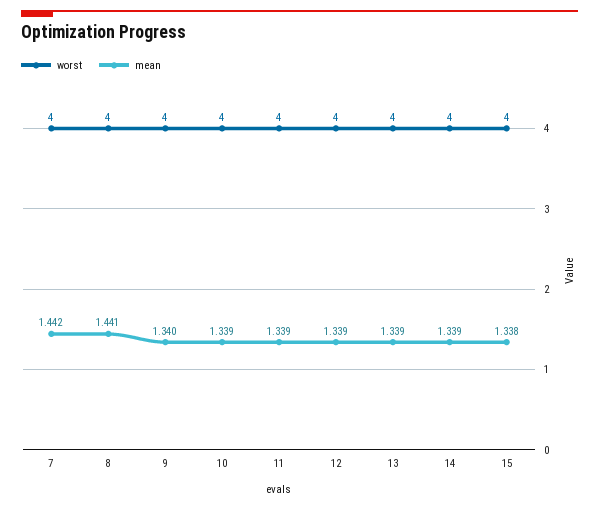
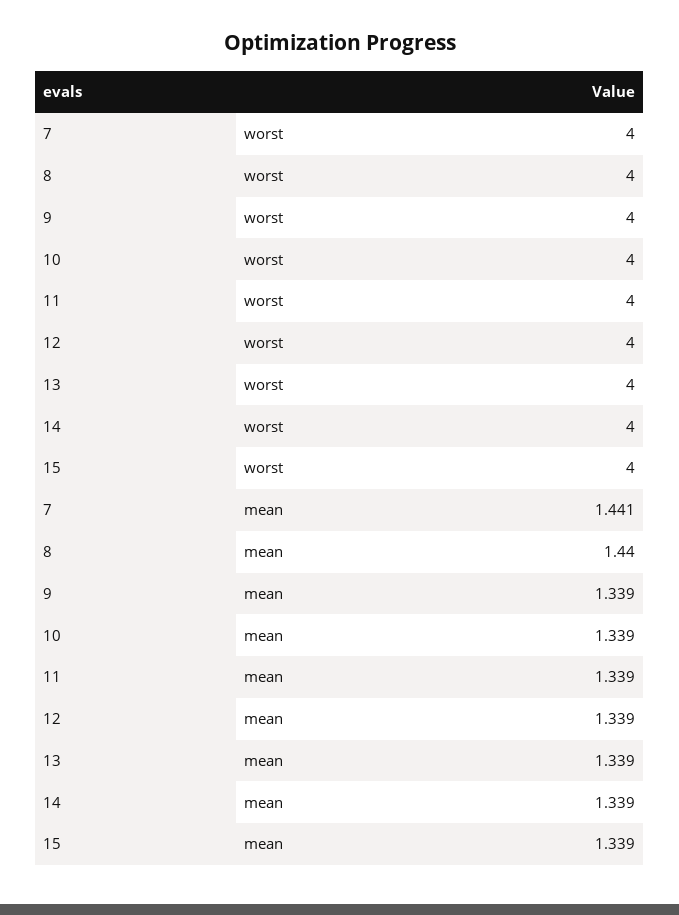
  {
    "worst": {
      "7": 4,
      "8": 4,
      "9": 4,
      "10": 4,
      "11": 4,
      "12": 4,
      "13": 4,
      "14": 4,
      "15": 4
    },
    "mean": {
-     "7": 1.442,
+     "7": 1.441,
-     "8": 1.441,
+     "8": 1.44,
-     "9": 1.34,
+     "9": 1.339,
      "10": 1.339,
      "11": 1.339,
      "12": 1.339,
      "13": 1.339,
      "14": 1.339,
-     "15": 1.338
+     "15": 1.339
    }
  }

